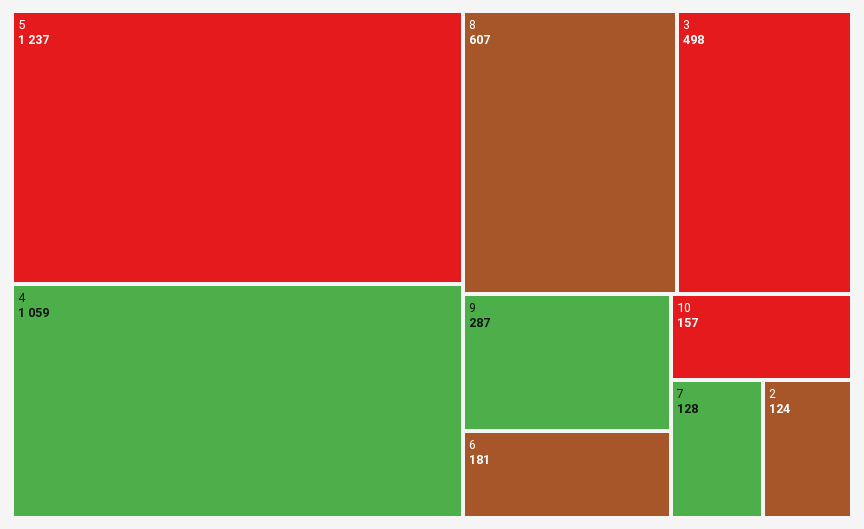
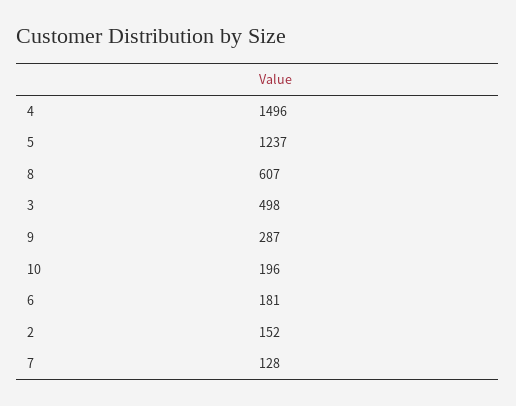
  {
    "5": 1237,
-   "4": 1059,
+   "4": 1496,
    "8": 607,
    "3": 498,
    "9": 287,
    "6": 181,
-   "10": 157,
+   "10": 196,
    "7": 128,
-   "2": 124
+   "2": 152
  }

